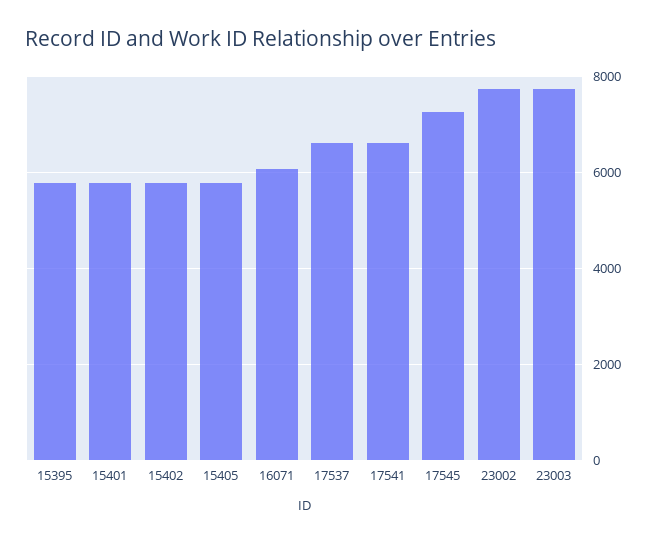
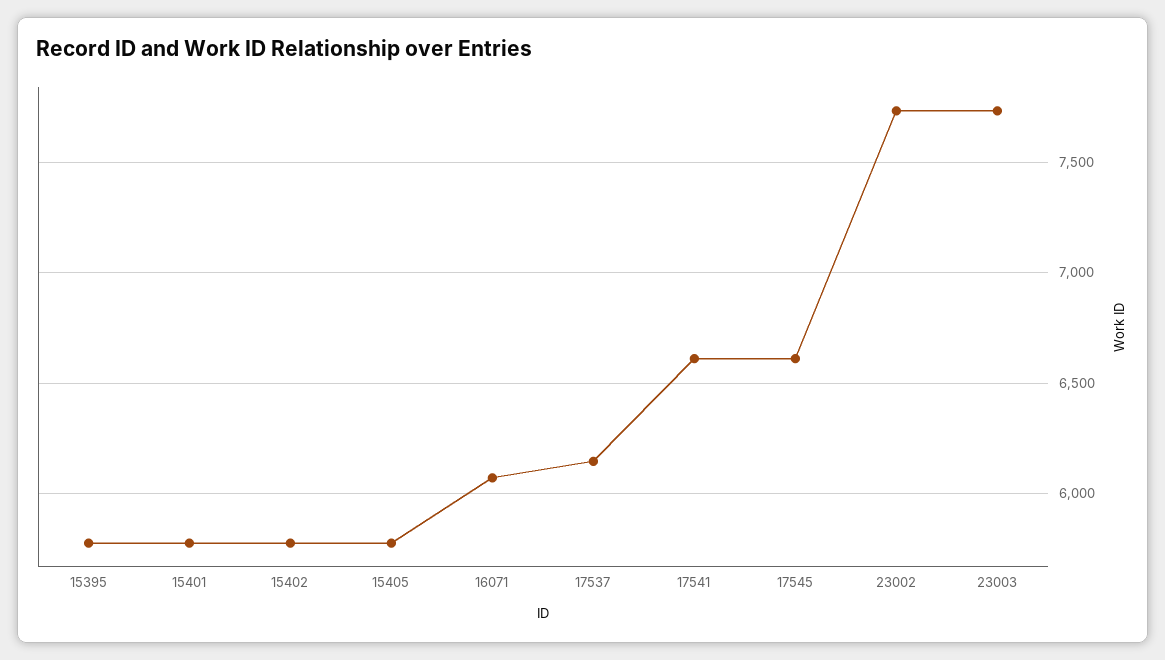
  {
    "15395": 5800,
    "15401": 5800,
    "15402": 5800,
    "15405": 5800,
    "16071": 6050,
-   "17537": 6600,
+   "17537": 6150,
    "17541": 6600,
-   "17545": 7200,
+   "17545": 6600,
    "23002": 7750,
    "23003": 7750
  }

